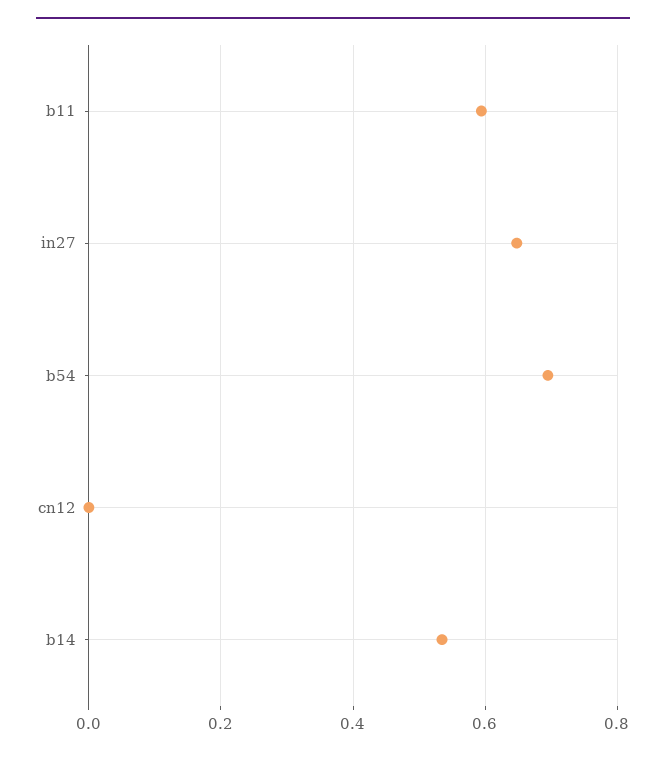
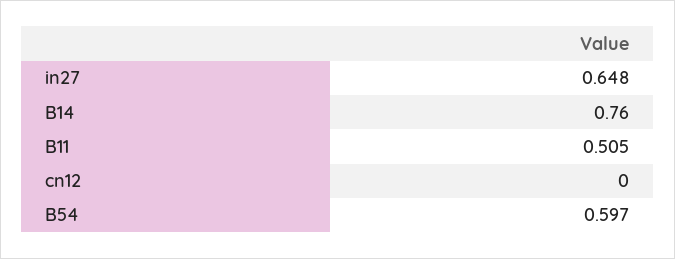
  {
-   "b11": 0.6,
+   "b11": 0.505,
    "in27": 0.648,
-   "b54": 0.7,
+   "b54": 0.597,
    "cn12": 0,
-   "b14": 0.54
+   "b14": 0.76
  }

